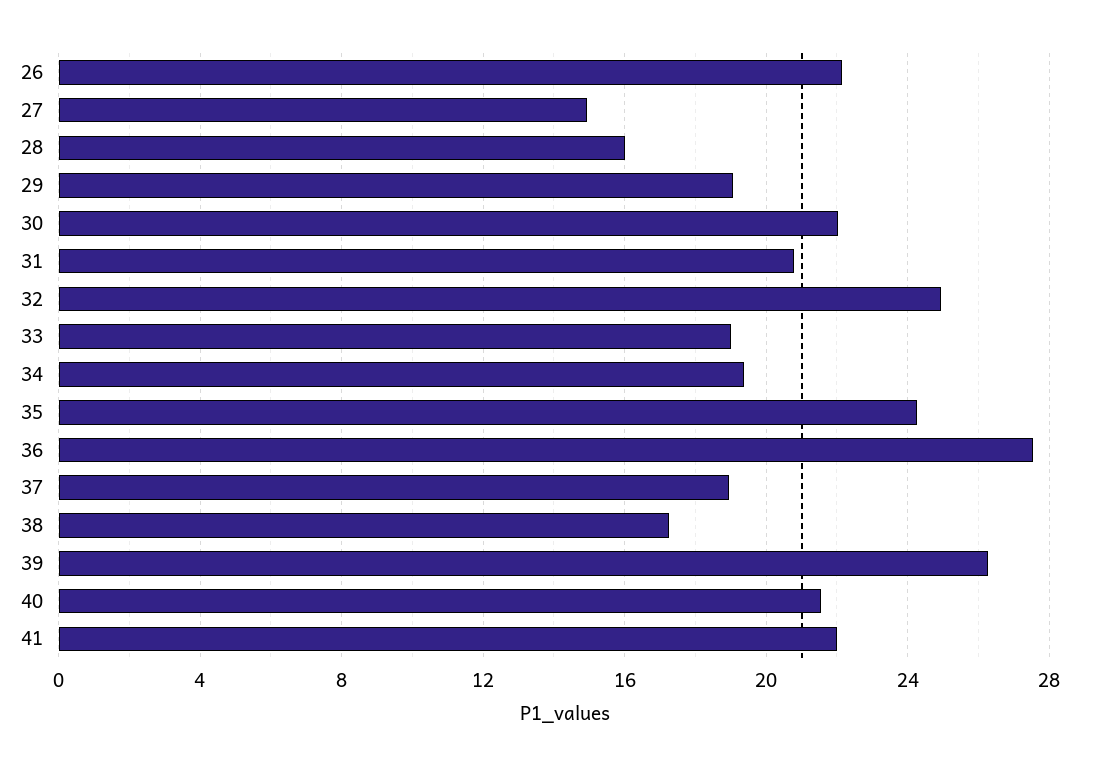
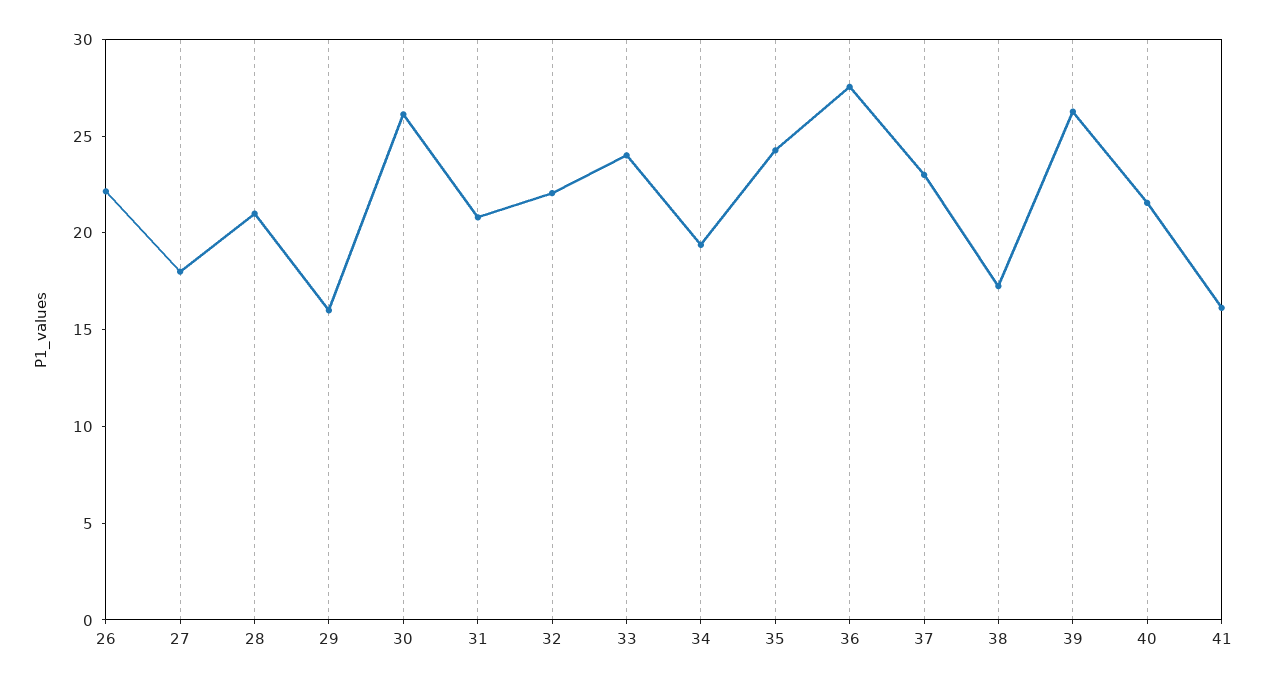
  {
    "26": 22,
-   "27": 15,
+   "27": 18,
-   "28": 16,
+   "28": 21,
-   "29": 19,
+   "29": 16,
-   "30": 22,
+   "30": 26,
    "31": 21,
-   "32": 25,
+   "32": 22,
-   "33": 19,
+   "33": 24,
    "34": 19.5,
    "35": 24.5,
    "36": 27.5,
-   "37": 19,
+   "37": 23,
    "38": 17.5,
    "39": 26.5,
    "40": 21.5,
-   "41": 22
+   "41": 16
  }

